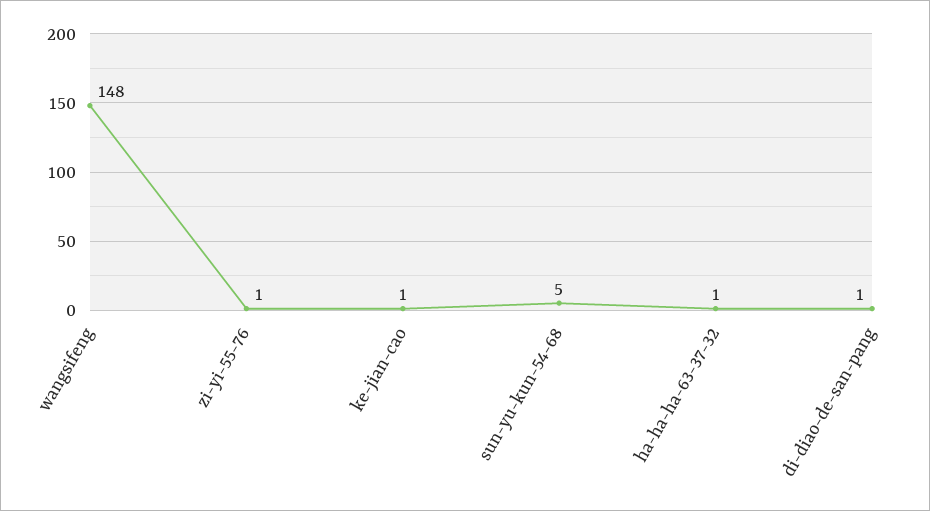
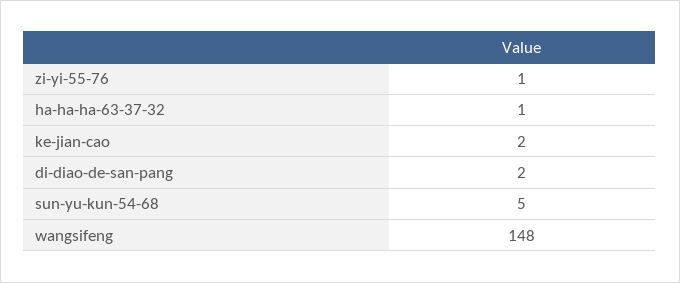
  {
    "wangsifeng": 148,
    "zi-yi-55-76": 1,
-   "ke-jian-cao": 1,
+   "ke-jian-cao": 2,
    "sun-yu-kun-54-68": 5,
    "ha-ha-ha-63-37-32": 1,
-   "di-diao-de-san-pang": 1
+   "di-diao-de-san-pang": 2
  }

